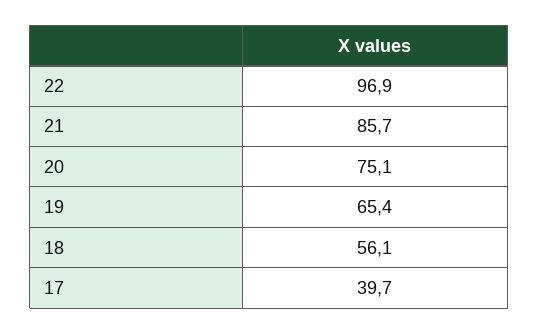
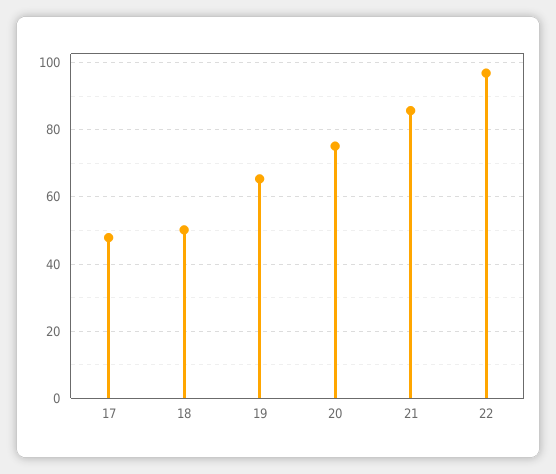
  {
    "22": 96.9,
    "21": 85.7,
    "20": 75.1,
    "19": 65.4,
-   "18": 56.1,
+   "18": 50,
-   "17": 39.7
+   "17": 48
  }

